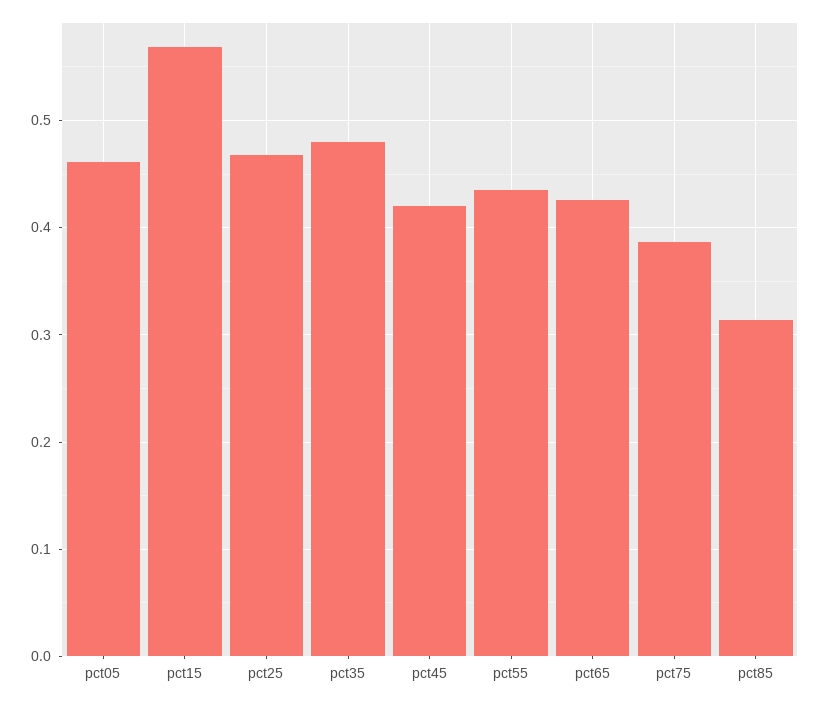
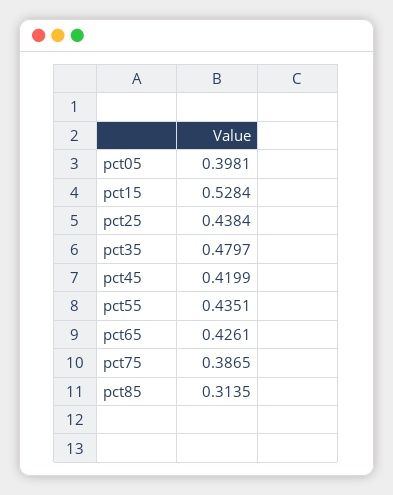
  {
-   "pct05": 0.46,
+   "pct05": 0.3981,
-   "pct15": 0.57,
+   "pct15": 0.5284,
-   "pct25": 0.47,
+   "pct25": 0.4384,
    "pct35": 0.4797,
    "pct45": 0.4199,
    "pct55": 0.4351,
    "pct65": 0.4261,
    "pct75": 0.3865,
    "pct85": 0.3135
  }

